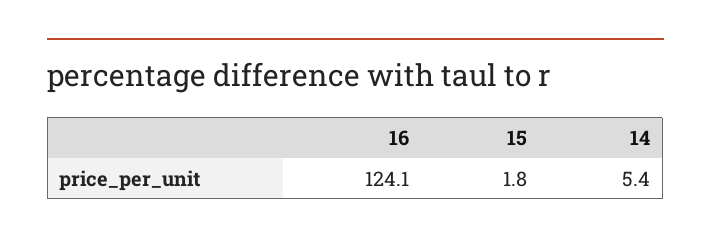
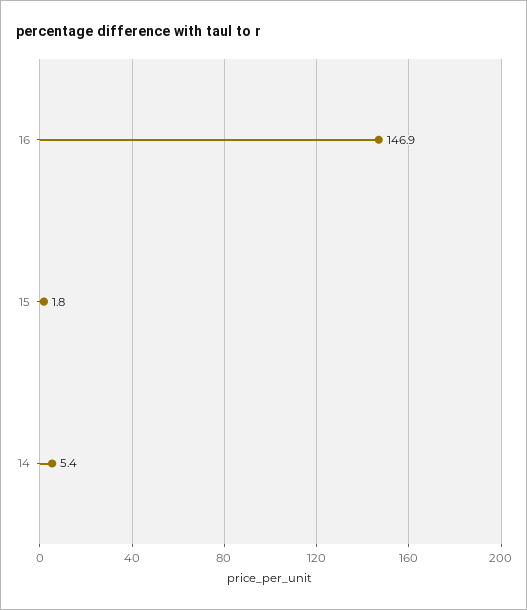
  {
-   "16": 124.1,
+   "16": 146.9,
    "15": 1.8,
    "14": 5.4
  }

